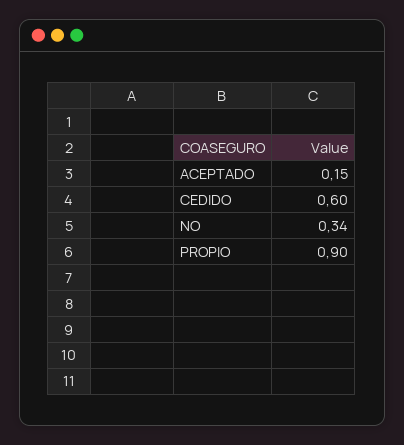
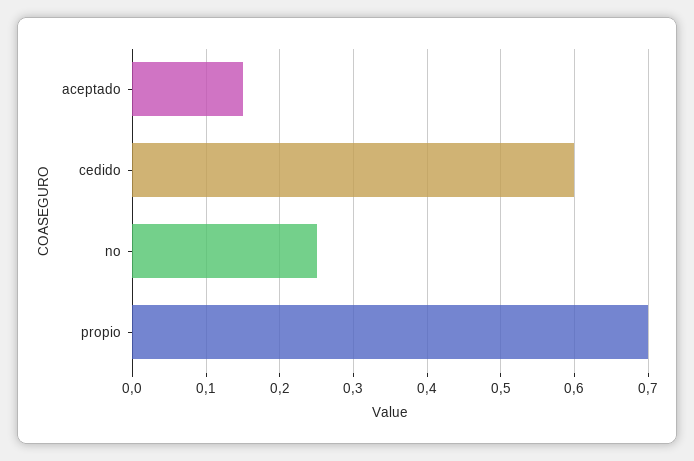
  {
    "ACEPTADO": 0.15,
    "CEDIDO": 0.6,
-   "NO": 0.34,
+   "NO": 0.25,
-   "PROPIO": 0.9
+   "PROPIO": 0.7
  }

